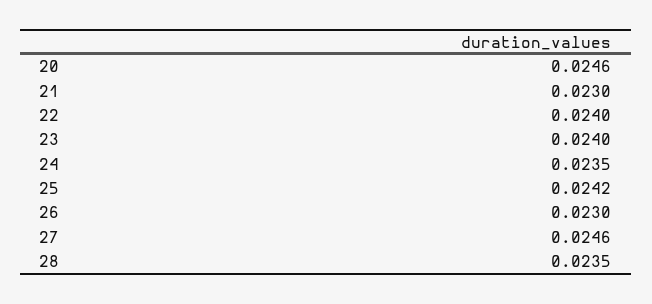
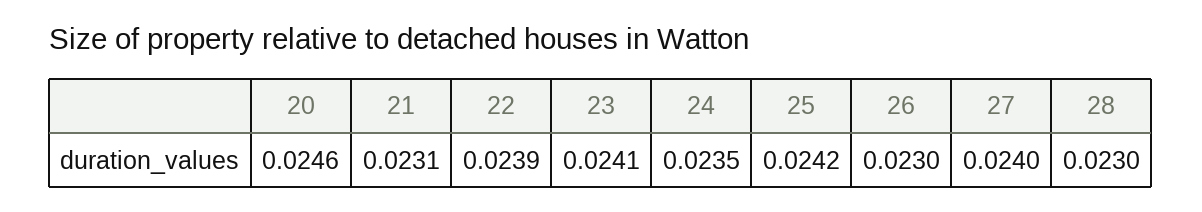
  {
    "20": 0.0246,
-   "21": 0.023,
+   "21": 0.0231,
-   "22": 0.024,
+   "22": 0.0239,
-   "23": 0.024,
+   "23": 0.0241,
    "24": 0.0235,
    "25": 0.0242,
    "26": 0.023,
-   "27": 0.0246,
+   "27": 0.024,
-   "28": 0.0235
+   "28": 0.023
  }

